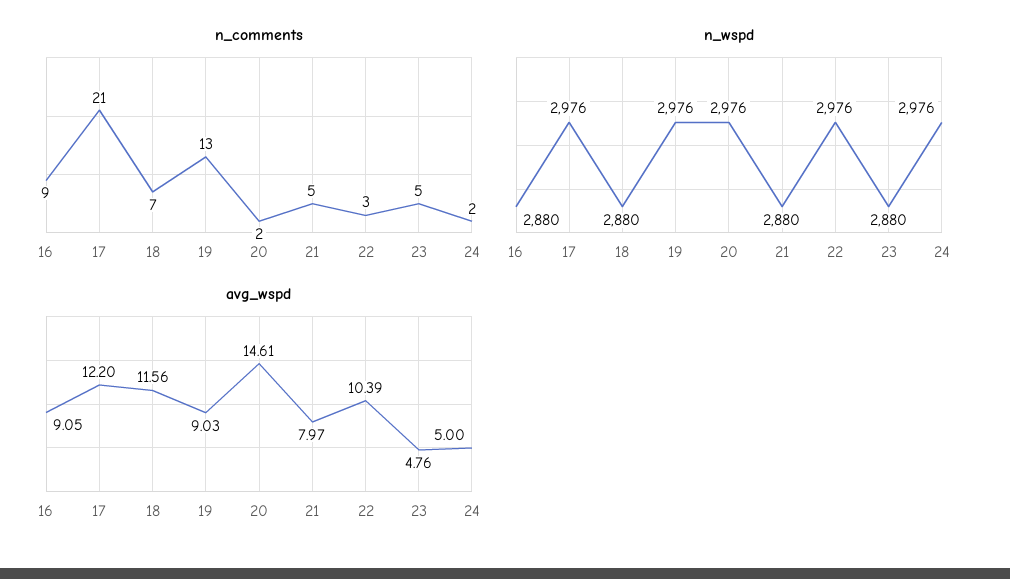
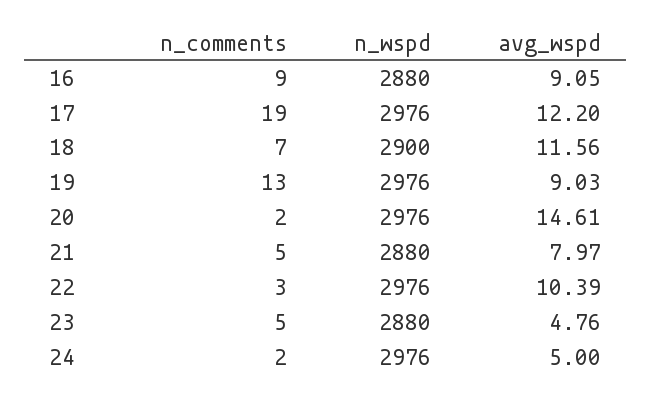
  {
    "n_comments": {
      "16": 9,
-     "17": 21,
+     "17": 19,
      "18": 7,
      "19": 13,
      "20": 2,
      "21": 5,
      "22": 3,
      "23": 5,
      "24": 2
    },
    "n_wspd": {
      "16": 2880,
      "17": 2976,
-     "18": 2880,
+     "18": 2900,
      "19": 2976,
      "20": 2976,
      "21": 2880,
      "22": 2976,
      "23": 2880,
      "24": 2976
    },
    "avg_wspd": {
      "16": 9.05,
      "17": 12.2,
      "18": 11.56,
      "19": 9.03,
      "20": 14.61,
      "21": 7.97,
      "22": 10.39,
      "23": 4.76,
      "24": 5
    }
  }

